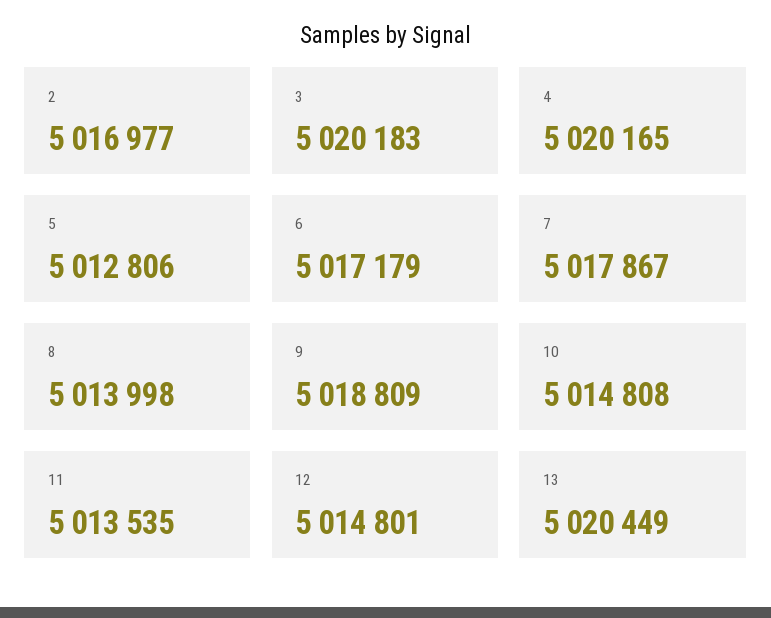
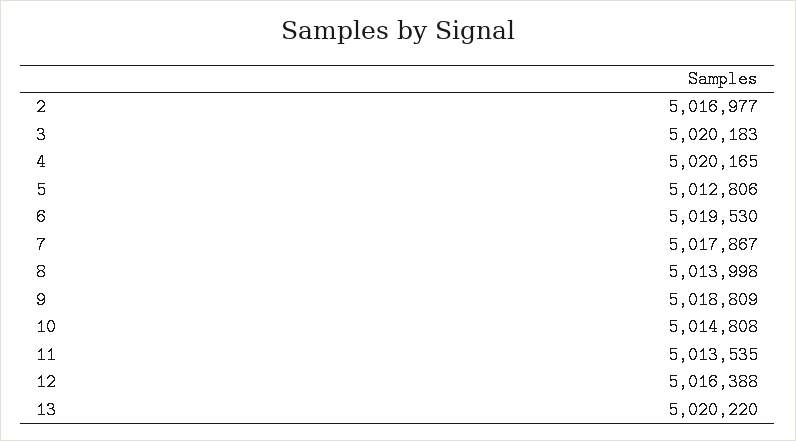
  {
    "2": 5016977,
    "3": 5020183,
    "4": 5020165,
    "5": 5012806,
-   "6": 5017179,
+   "6": 5019530,
    "7": 5017867,
    "8": 5013998,
    "9": 5018809,
    "10": 5014808,
    "11": 5013535,
-   "12": 5014801,
+   "12": 5016388,
-   "13": 5020449
+   "13": 5020220
  }

